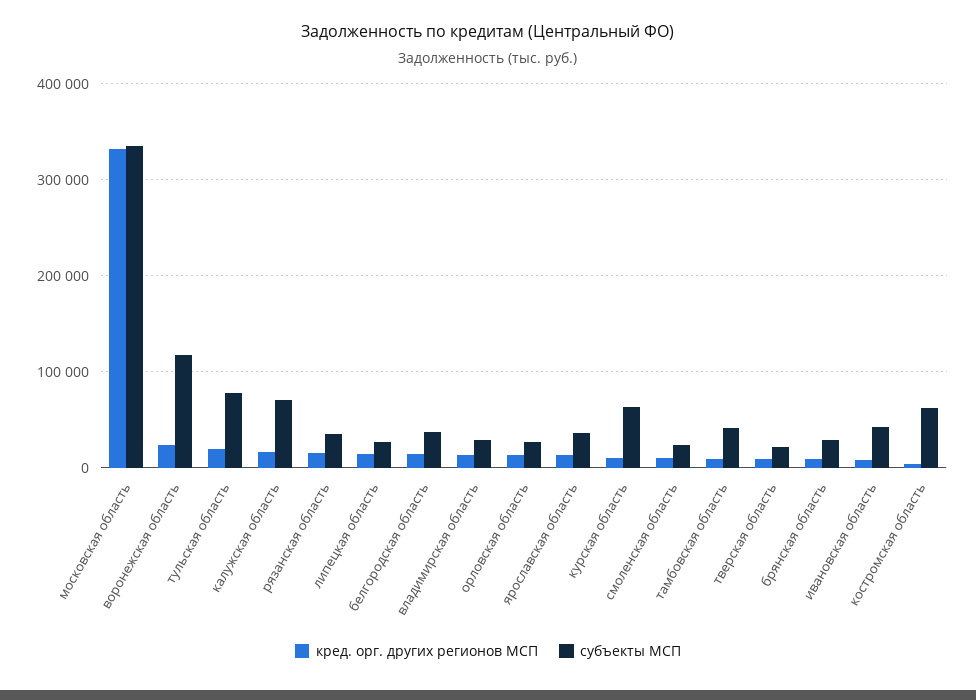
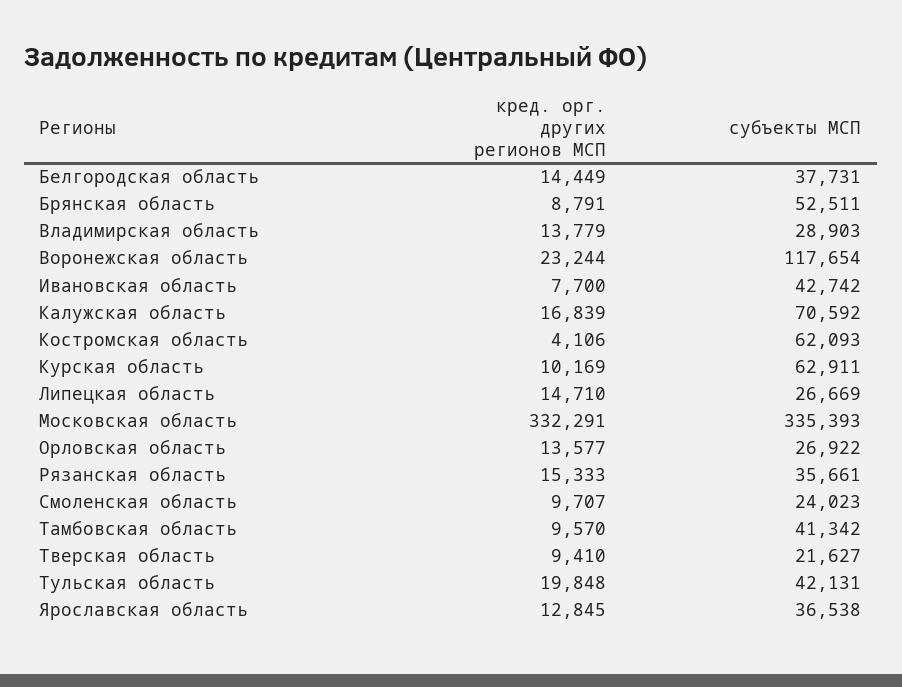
  {
    "кред. орг. других регионов МСП": {
      "московская область": 332291,
      "воронежская область": 23244,
      "тульская область": 19848,
      "калужская область": 16839,
      "рязанская область": 15333,
      "липецкая область": 14710,
      "белгородская область": 14449,
      "владимирская область": 13779,
      "орловская область": 13577,
      "ярославская область": 12845,
      "курская область": 10169,
      "смоленская область": 9707,
      "тамбовская область": 9570,
      "тверская область": 9410,
      "брянская область": 8791,
      "ивановская область": 7700,
      "костромская область": 4106
    },
    "субъекты МСП": {
      "московская область": 335393,
      "воронежская область": 117654,
-     "тульская область": 80000,
+     "тульская область": 42131,
      "калужская область": 70592,
      "рязанская область": 35661,
      "липецкая область": 26669,
      "белгородская область": 37731,
      "владимирская область": 28903,
      "орловская область": 26922,
      "ярославская область": 36538,
      "курская область": 62911,
      "смоленская область": 24023,
      "тамбовская область": 41342,
      "тверская область": 21627,
-     "брянская область": 30000,
+     "брянская область": 52511,
      "ивановская область": 42742,
      "костромская область": 62093
    }
  }

